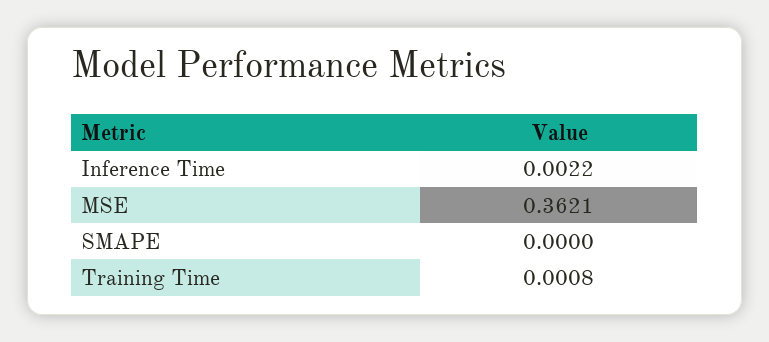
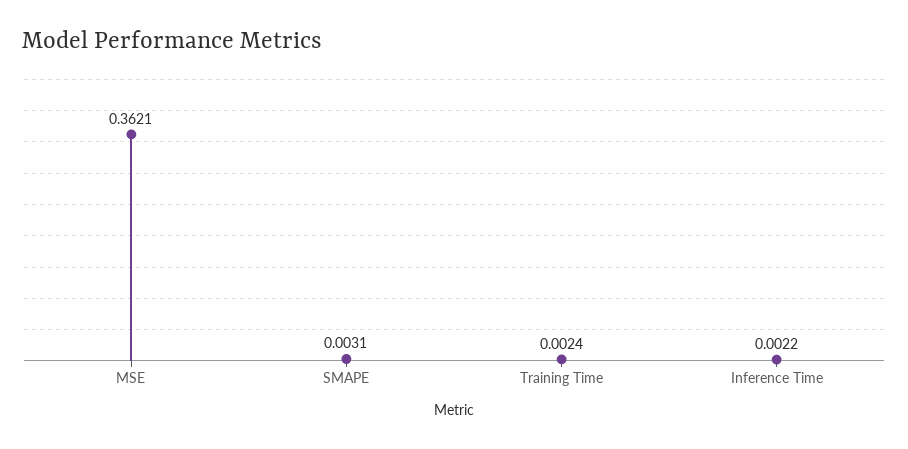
  {
    "Inference Time": 0.0022,
    "MSE": 0.3621,
-   "SMAPE": 0,
+   "SMAPE": 0.0031,
-   "Training Time": 0.0008
+   "Training Time": 0.0024
  }

